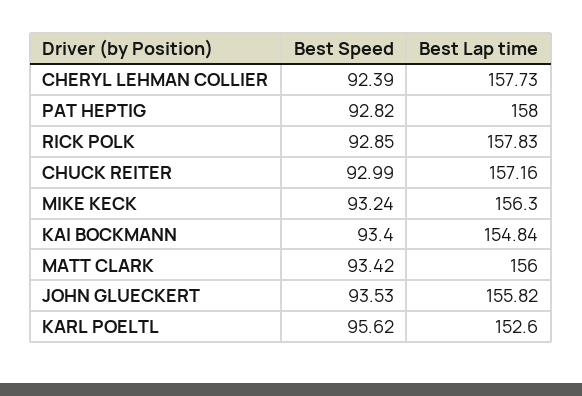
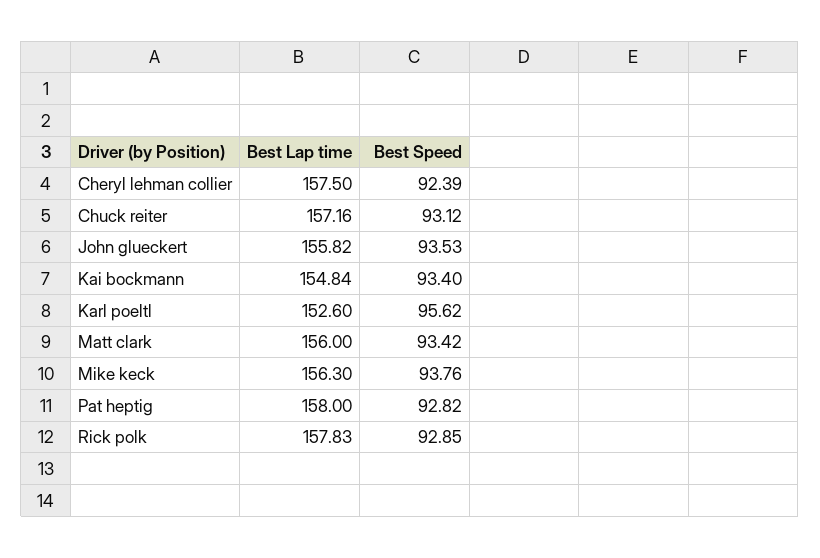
  {
    "Best Speed": {
      "CHERYL LEHMAN COLLIER": 92.39,
      "PAT HEPTIG": 92.82,
      "RICK POLK": 92.85,
-     "CHUCK REITER": 92.99,
+     "CHUCK REITER": 93.12,
-     "MIKE KECK": 93.24,
+     "MIKE KECK": 93.76,
      "KAI BOCKMANN": 93.4,
      "MATT CLARK": 93.42,
      "JOHN GLUECKERT": 93.53,
      "KARL POELTL": 95.62
    },
    "Best Lap time": {
-     "CHERYL LEHMAN COLLIER": 157.73,
+     "CHERYL LEHMAN COLLIER": 157.5,
      "PAT HEPTIG": 158,
      "RICK POLK": 157.83,
      "CHUCK REITER": 157.16,
      "MIKE KECK": 156.3,
      "KAI BOCKMANN": 154.84,
      "MATT CLARK": 156,
      "JOHN GLUECKERT": 155.82,
      "KARL POELTL": 152.6
    }
  }

